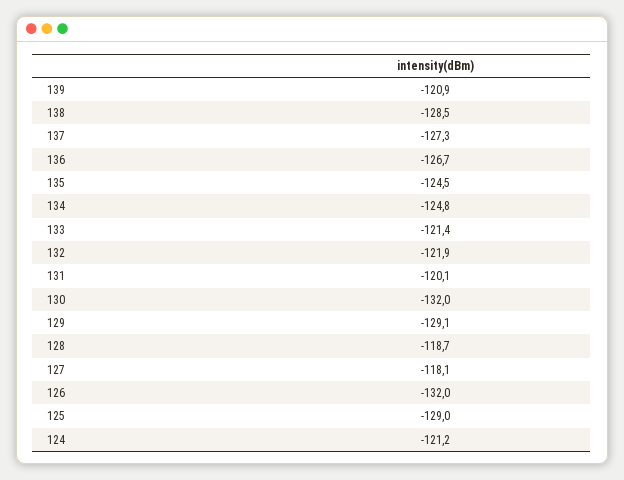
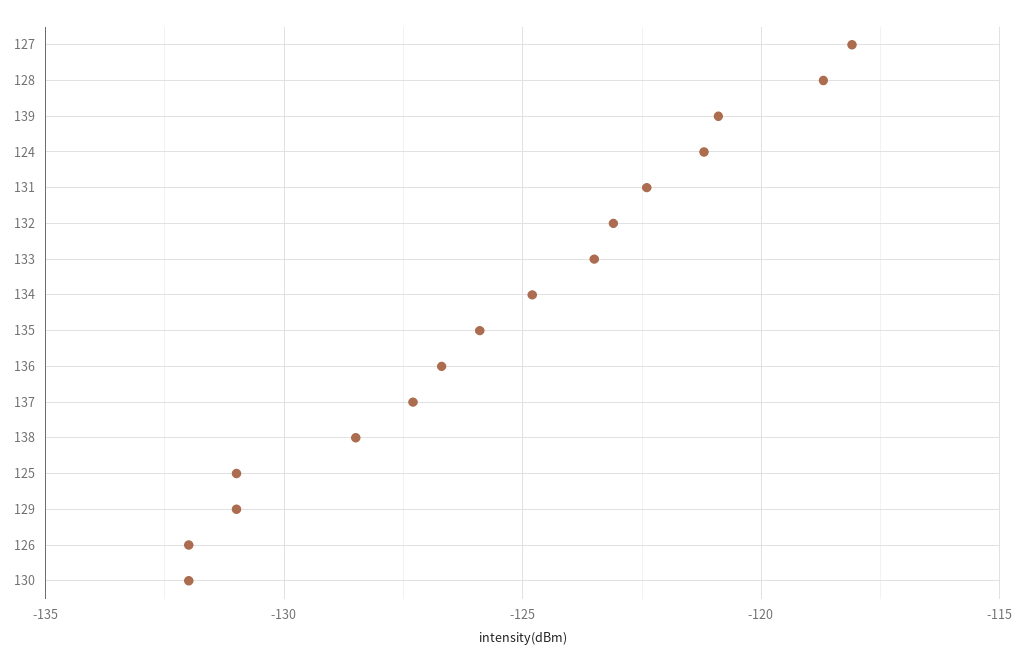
  {
    "139": -120.9,
    "138": -128.5,
    "137": -127.3,
    "136": -126.7,
-   "135": -124.5,
+   "135": -126,
    "134": -124.8,
-   "133": -121.4,
+   "133": -123.5,
-   "132": -121.9,
+   "132": -123,
-   "131": -120.1,
+   "131": -122.5,
    "130": -132,
-   "129": -129.1,
+   "129": -131,
    "128": -118.7,
    "127": -118.1,
    "126": -132,
-   "125": -129,
+   "125": -131,
    "124": -121.2
  }

